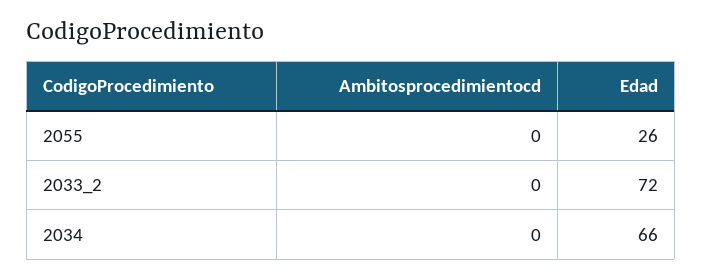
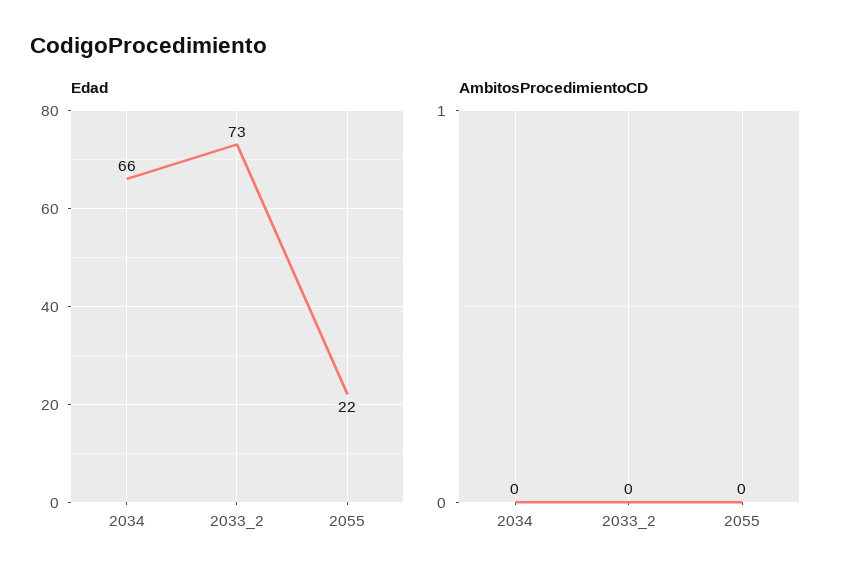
  {
    "Ambitosprocedimientocd": {
      "2055": 0,
      "2033_2": 0,
      "2034": 0
    },
    "Edad": {
-     "2055": 26,
+     "2055": 22,
-     "2033_2": 72,
+     "2033_2": 73,
      "2034": 66
    }
  }

